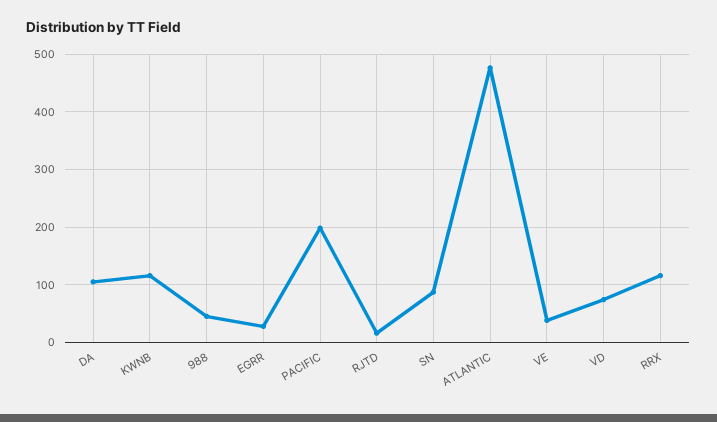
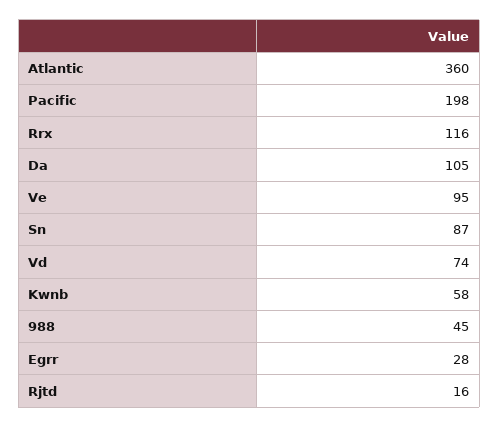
  {
    "DA": 105,
-   "KWNB": 120,
+   "KWNB": 58,
    "988": 45,
    "EGRR": 28,
    "PACIFIC": 198,
    "RJTD": 16,
    "SN": 87,
-   "ATLANTIC": 480,
+   "ATLANTIC": 360,
-   "VE": 40,
+   "VE": 95,
    "VD": 74,
    "RRX": 116
  }

